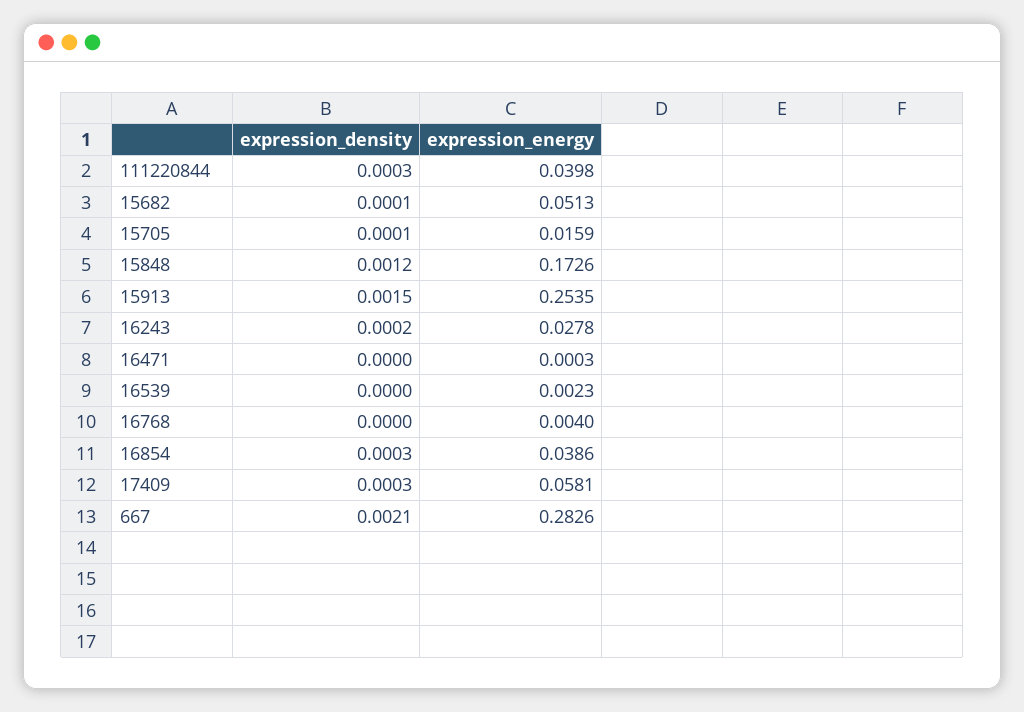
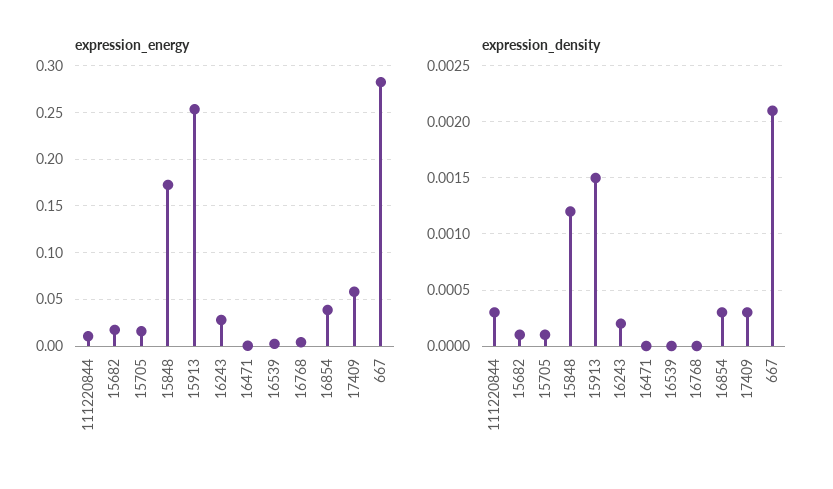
  {
    "expression_density": {
      "111220844": 0.0003,
      "15682": 0.0001,
      "15705": 0.0001,
      "15848": 0.0012,
      "15913": 0.0015,
      "16243": 0.0002,
      "16471": 0,
      "16539": 0,
      "16768": 0,
      "16854": 0.0003,
      "17409": 0.0003,
      "667": 0.0021
    },
    "expression_energy": {
-     "111220844": 0.0398,
+     "111220844": 0.01,
-     "15682": 0.0513,
+     "15682": 0.02,
      "15705": 0.0159,
      "15848": 0.1726,
      "15913": 0.2535,
      "16243": 0.0278,
      "16471": 0.0003,
      "16539": 0.0023,
      "16768": 0.004,
      "16854": 0.0386,
      "17409": 0.0581,
      "667": 0.2826
    }
  }

